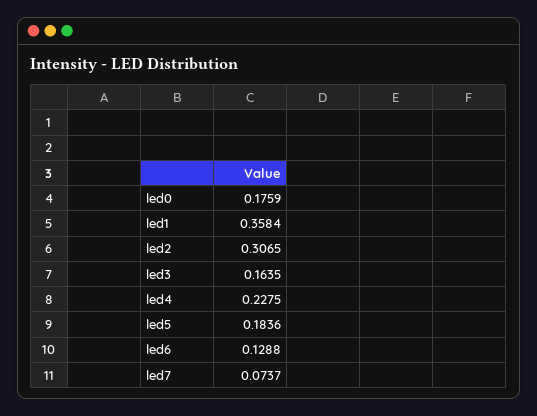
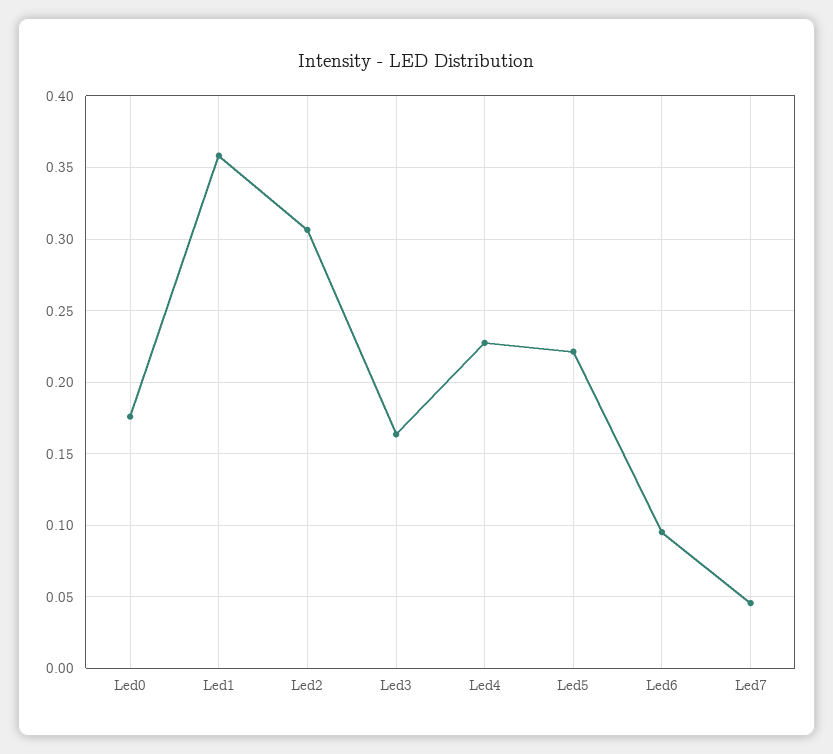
  {
    "led0": 0.1759,
    "led1": 0.3584,
    "led2": 0.3065,
    "led3": 0.1635,
    "led4": 0.2275,
-   "led5": 0.1836,
+   "led5": 0.22,
-   "led6": 0.1288,
+   "led6": 0.095,
-   "led7": 0.0737
+   "led7": 0.045
  }

